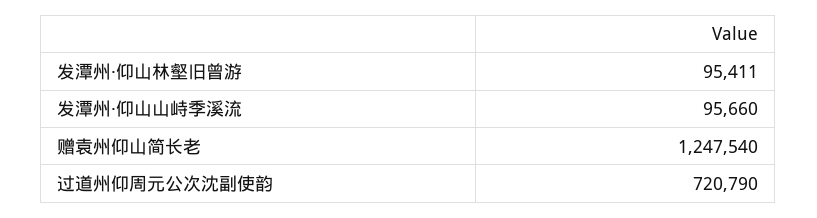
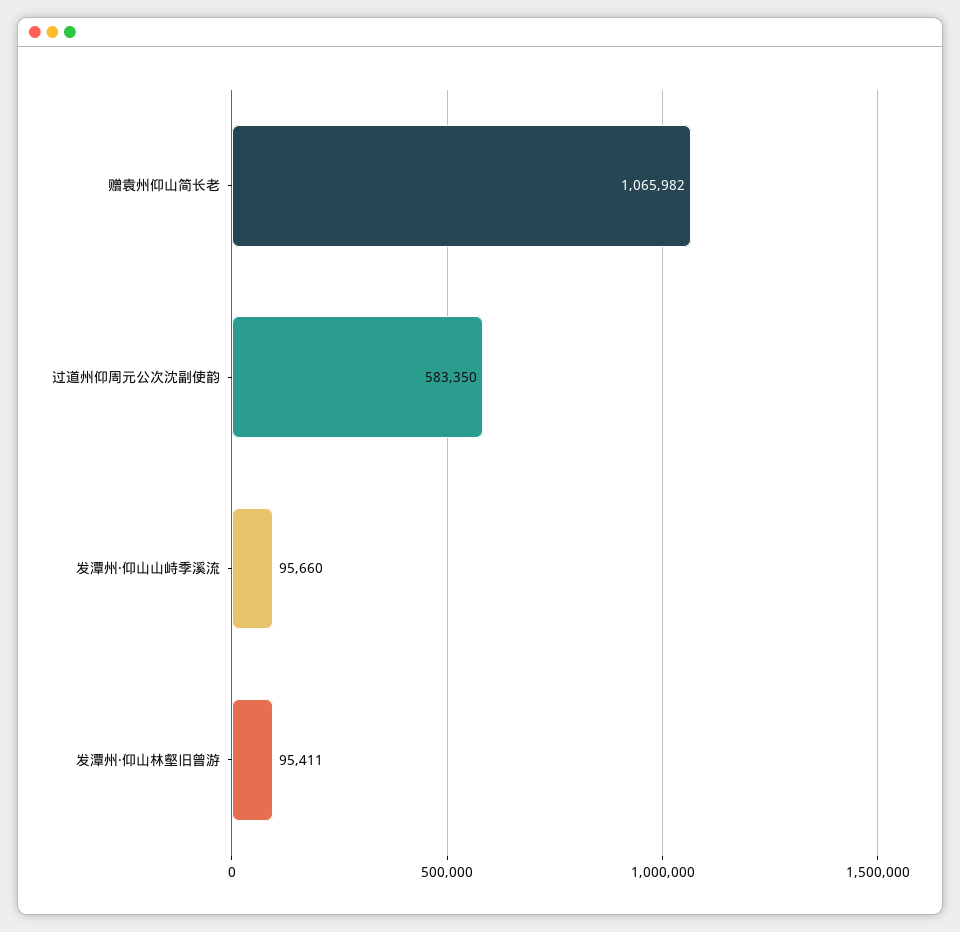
  {
    "发潭州·仰山林壑旧曾游": 95411,
    "发潭州·仰山山峙季溪流": 95660,
-   "赠袁州仰山简长老": 1247540,
+   "赠袁州仰山简长老": 1065982,
-   "过道州仰周元公次沈副使韵": 720790
+   "过道州仰周元公次沈副使韵": 583350
  }

